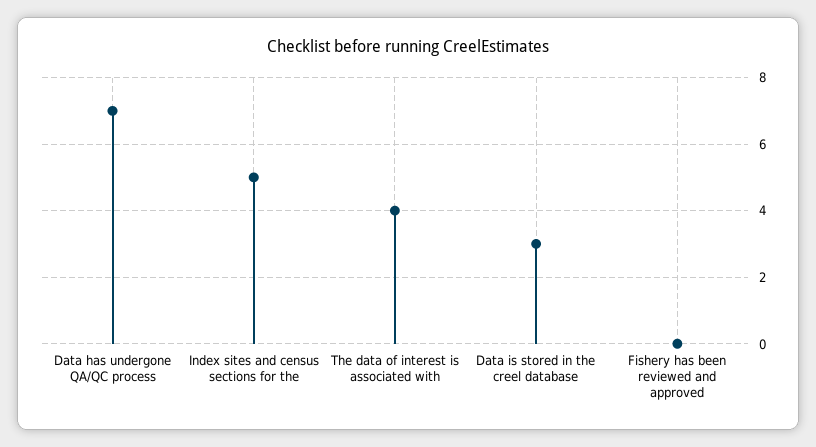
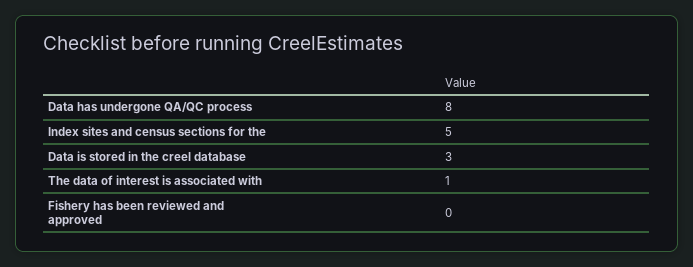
  {
-   "Data has undergone QA/QC process": 7,
+   "Data has undergone QA/QC process": 8,
    "Index sites and census sections for the": 5,
-   "The data of interest is associated with": 4,
+   "The data of interest is associated with": 1,
    "Data is stored in the creel database": 3,
    "Fishery has been reviewed and approved": 0
  }

